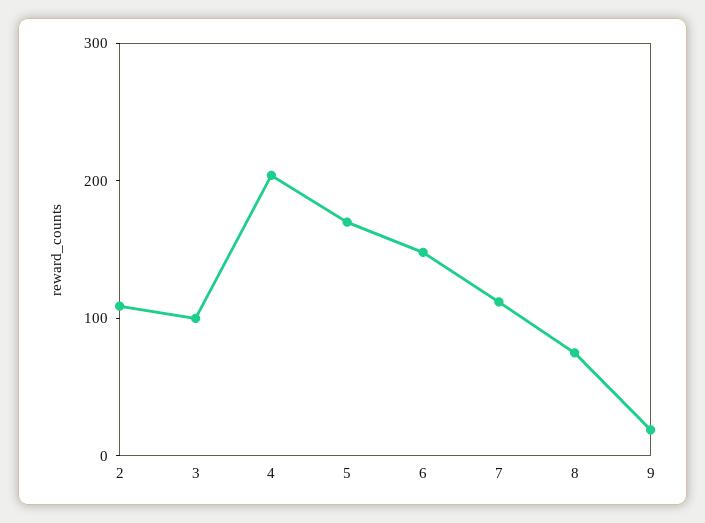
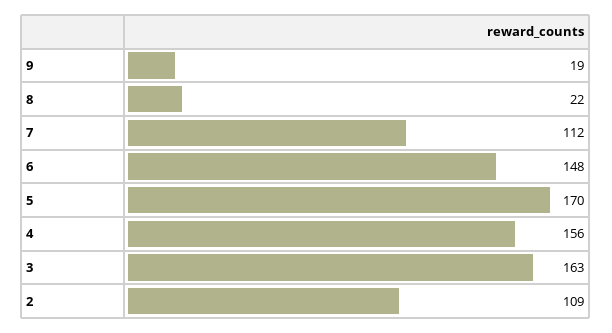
  {
    "2": 109,
-   "3": 100,
+   "3": 163,
-   "4": 200,
+   "4": 156,
    "5": 170,
    "6": 148,
    "7": 112,
-   "8": 80,
+   "8": 22,
    "9": 19
  }

